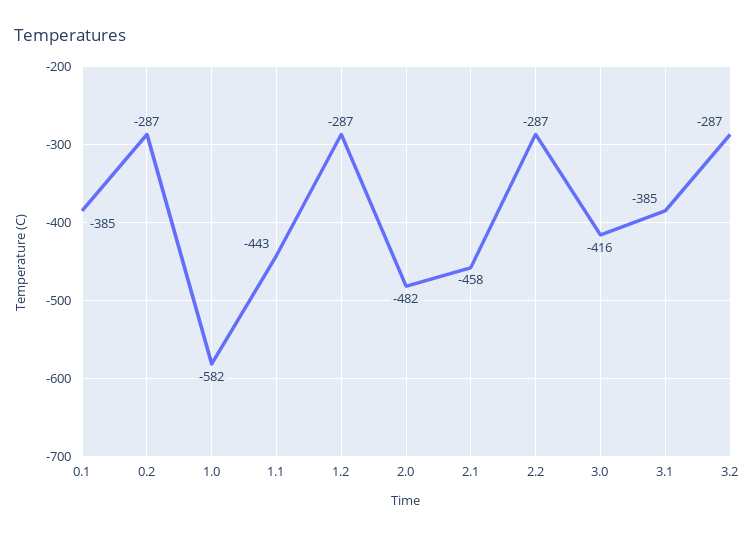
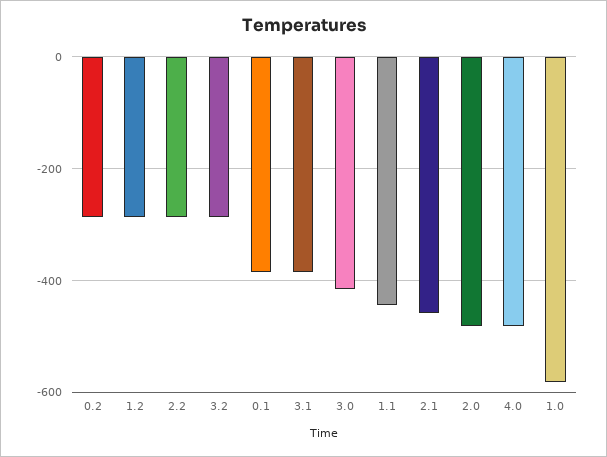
  {
    "0.1": -385,
    "0.2": -287,
    "1.0": -582,
    "1.1": -443,
    "1.2": -287,
    "2.0": -482,
    "2.1": -458,
    "2.2": -287,
    "3.0": -416,
    "3.1": -385,
-   "3.2": -287
+   "3.2": -287,
+   "4.0": -480
  }

